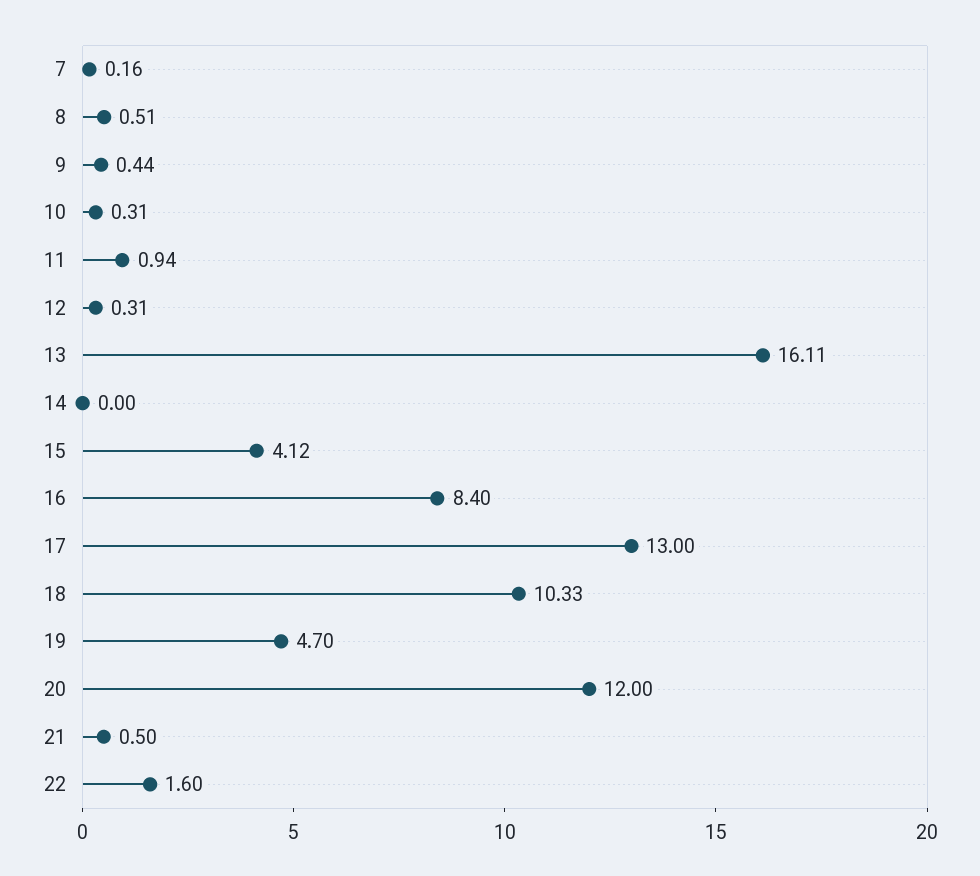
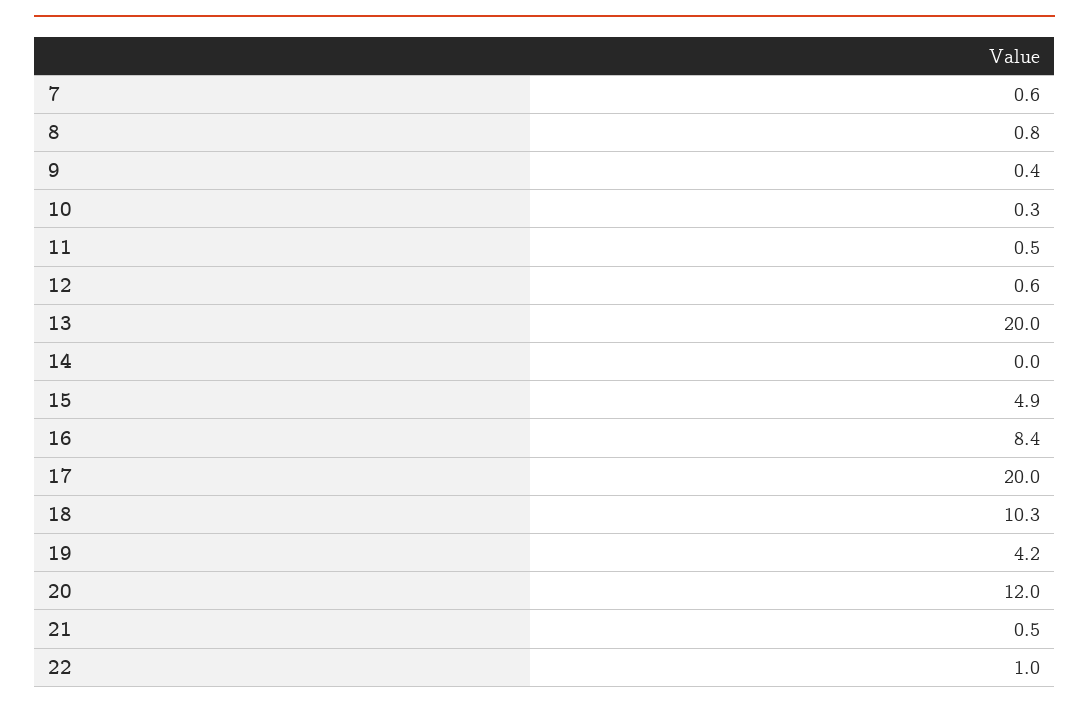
  {
-   "7": 0.16,
+   "7": 0.6,
-   "8": 0.51,
+   "8": 0.8,
    "9": 0.44,
    "10": 0.31,
-   "11": 0.94,
+   "11": 0.5,
-   "12": 0.31,
+   "12": 0.6,
-   "13": 16.11,
+   "13": 20,
    "14": 0,
-   "15": 4.12,
+   "15": 4.9,
    "16": 8.4,
-   "17": 13,
+   "17": 20,
    "18": 10.33,
-   "19": 4.7,
+   "19": 4.2,
    "20": 12,
    "21": 0.5,
-   "22": 1.6
+   "22": 1
  }

